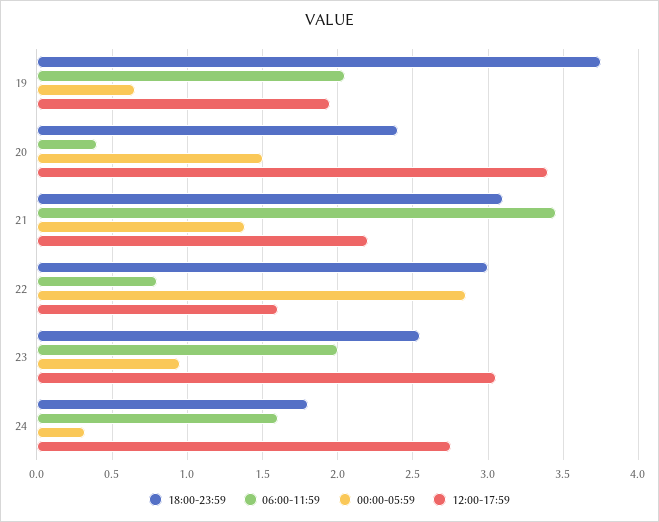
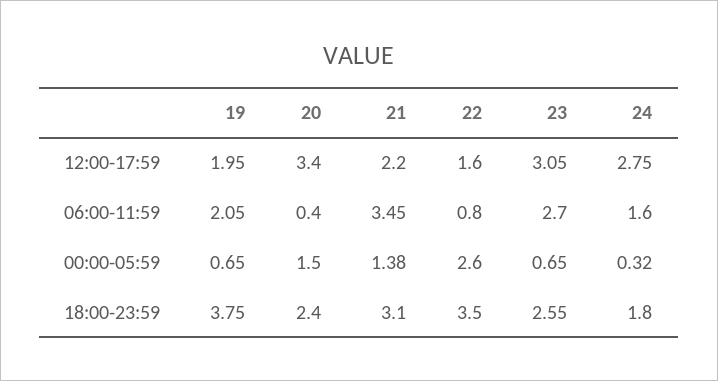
  {
    "18:00-23:59": {
      "19": 3.75,
      "20": 2.4,
      "21": 3.1,
-     "22": 3,
+     "22": 3.5,
      "23": 2.55,
      "24": 1.8
    },
    "06:00-11:59": {
      "19": 2.05,
      "20": 0.4,
      "21": 3.45,
      "22": 0.8,
-     "23": 2,
+     "23": 2.7,
      "24": 1.6
    },
    "00:00-05:59": {
      "19": 0.65,
      "20": 1.5,
      "21": 1.38,
-     "22": 2.85,
+     "22": 2.6,
-     "23": 0.95,
+     "23": 0.65,
      "24": 0.32
    },
    "12:00-17:59": {
      "19": 1.95,
      "20": 3.4,
      "21": 2.2,
      "22": 1.6,
      "23": 3.05,
      "24": 2.75
    }
  }

